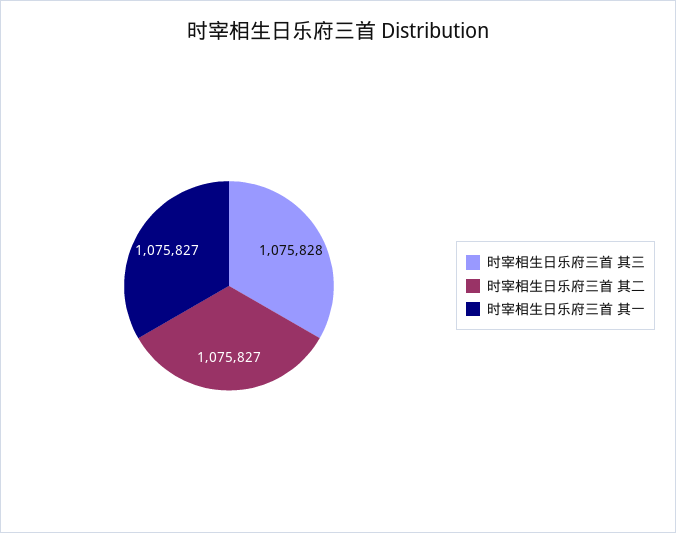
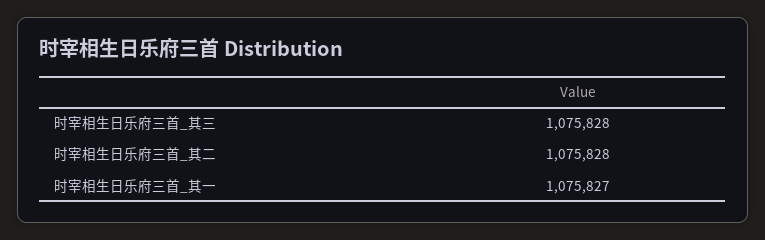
  {
    "时宰相生日乐府三首 其三": 1075828,
-   "时宰相生日乐府三首 其二": 1075827,
+   "时宰相生日乐府三首 其二": 1075828,
    "时宰相生日乐府三首 其一": 1075827
  }

